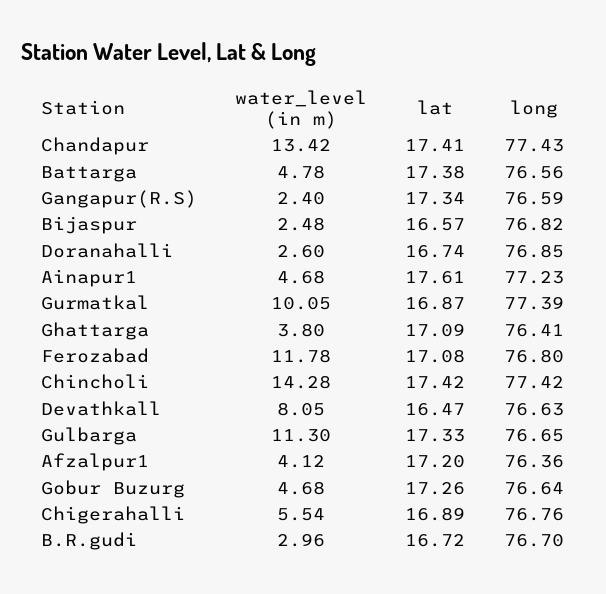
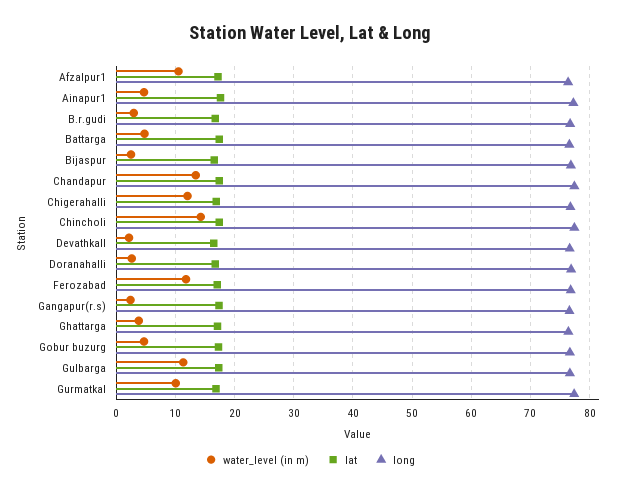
  {
    "water_level (in m)": {
      "Chandapur": 13.42,
      "Battarga": 4.78,
      "Gangapur(R.S)": 2.4,
      "Bijaspur": 2.48,
      "Doranahalli": 2.6,
      "Ainapur1": 4.68,
      "Gurmatkal": 10.05,
      "Ghattarga": 3.8,
      "Ferozabad": 11.78,
      "Chincholi": 14.28,
-     "Devathkall": 8.05,
+     "Devathkall": 2,
      "Gulbarga": 11.3,
-     "Afzalpur1": 4.12,
+     "Afzalpur1": 10,
      "Gobur Buzurg": 4.68,
-     "Chigerahalli": 5.54,
+     "Chigerahalli": 12,
      "B.R.gudi": 2.96
    },
    "lat": {
      "Chandapur": 17.41,
      "Battarga": 17.38,
      "Gangapur(R.S)": 17.34,
      "Bijaspur": 16.57,
      "Doranahalli": 16.74,
      "Ainapur1": 17.61,
      "Gurmatkal": 16.87,
      "Ghattarga": 17.09,
      "Ferozabad": 17.08,
      "Chincholi": 17.42,
      "Devathkall": 16.47,
      "Gulbarga": 17.33,
      "Afzalpur1": 17.2,
      "Gobur Buzurg": 17.26,
      "Chigerahalli": 16.89,
      "B.R.gudi": 16.72
    },
    "long": {
      "Chandapur": 77.43,
      "Battarga": 76.56,
      "Gangapur(R.S)": 76.59,
      "Bijaspur": 76.82,
      "Doranahalli": 76.85,
      "Ainapur1": 77.23,
      "Gurmatkal": 77.39,
      "Ghattarga": 76.41,
      "Ferozabad": 76.8,
      "Chincholi": 77.42,
      "Devathkall": 76.63,
      "Gulbarga": 76.65,
      "Afzalpur1": 76.36,
      "Gobur Buzurg": 76.64,
      "Chigerahalli": 76.76,
      "B.R.gudi": 76.7
    }
  }

